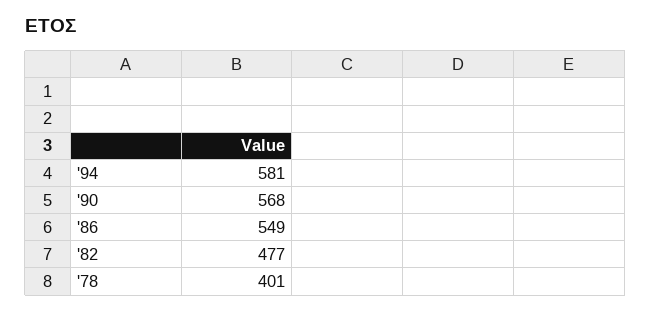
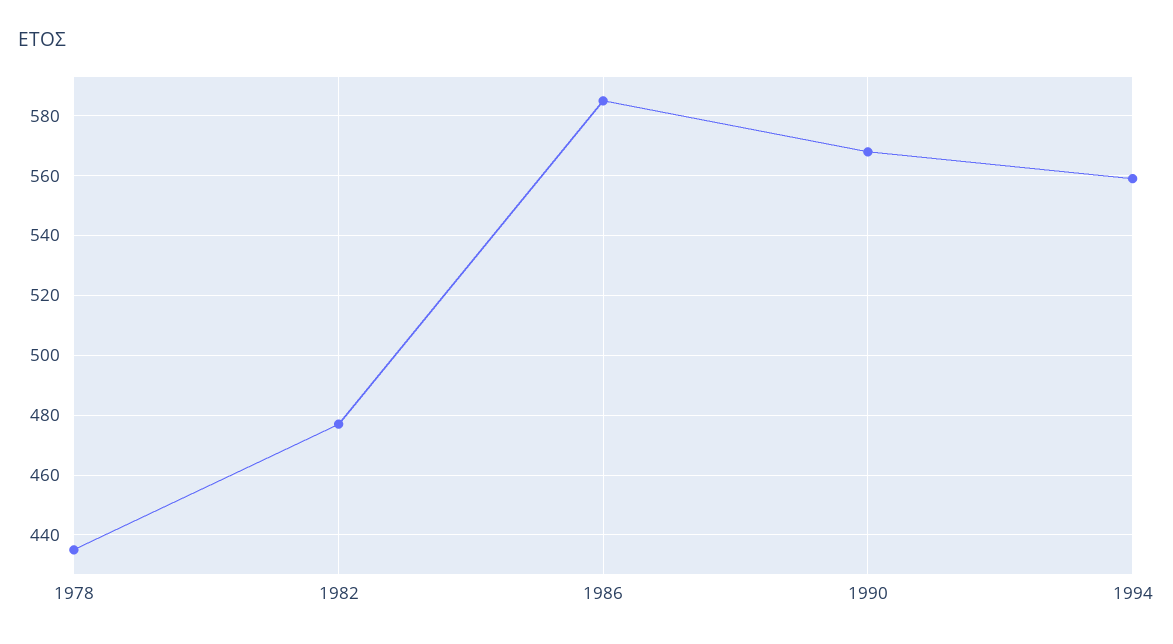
  {
-   "'94": 581,
+   "'94": 560,
    "'90": 568,
-   "'86": 549,
+   "'86": 585,
    "'82": 477,
-   "'78": 401
+   "'78": 435
  }

